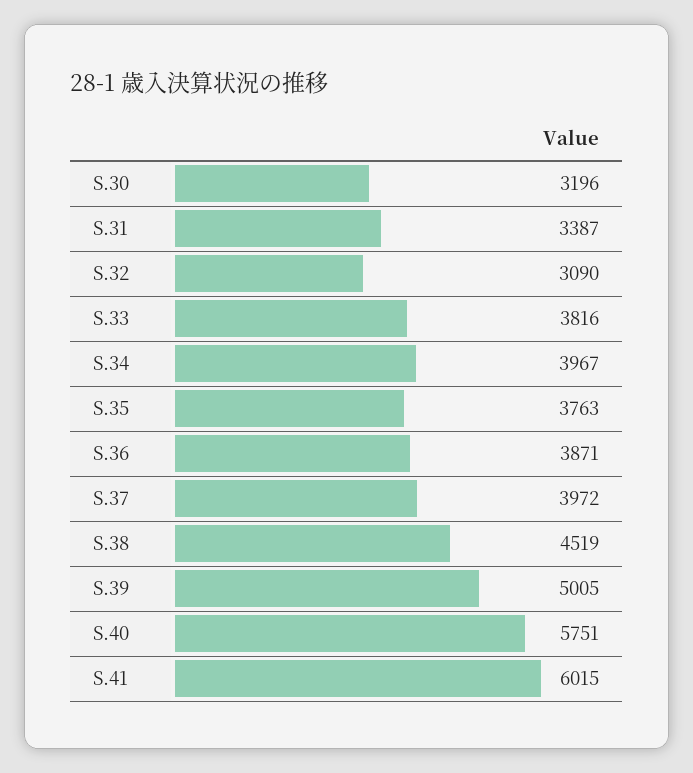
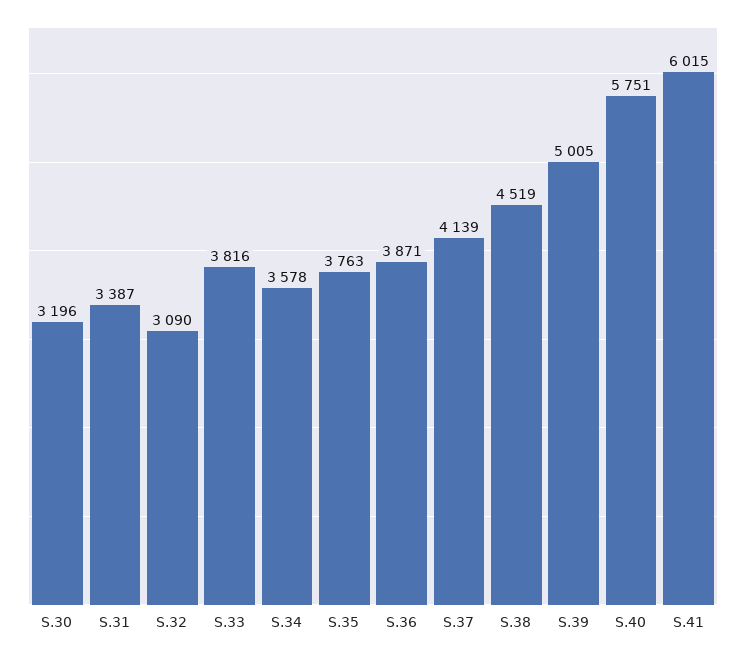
  {
    "S.30": 3196,
    "S.31": 3387,
    "S.32": 3090,
    "S.33": 3816,
-   "S.34": 3967,
+   "S.34": 3578,
    "S.35": 3763,
    "S.36": 3871,
-   "S.37": 3972,
+   "S.37": 4139,
    "S.38": 4519,
    "S.39": 5005,
    "S.40": 5751,
    "S.41": 6015
  }

